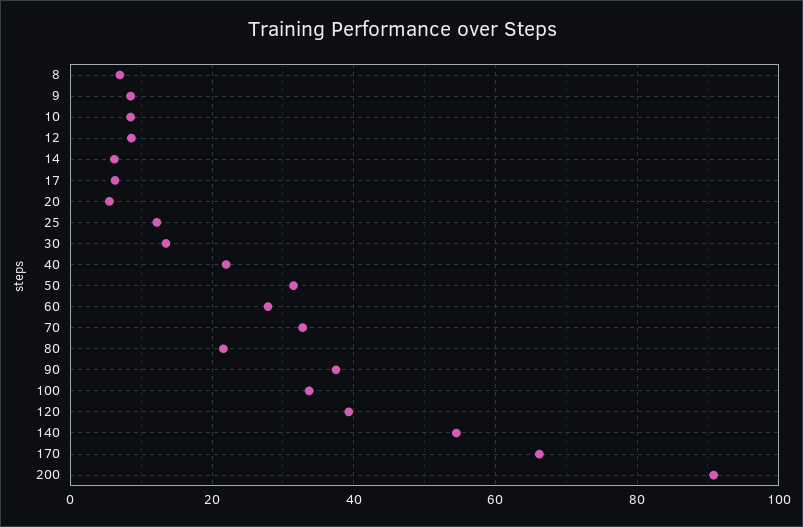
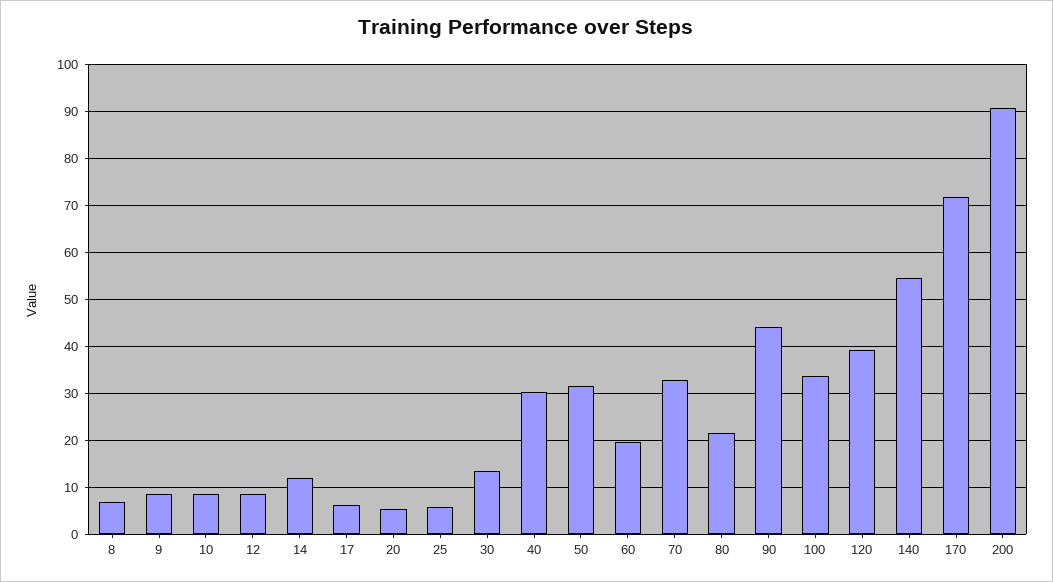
  {
    "8": 8,
    "9": 8,
    "10": 8,
    "12": 8,
-   "14": 6,
+   "14": 12,
    "17": 6,
    "20": 6,
-   "25": 12,
+   "25": 6,
    "30": 14,
-   "40": 22,
+   "40": 30,
    "50": 32,
-   "60": 28,
+   "60": 20,
    "70": 32,
    "80": 22,
-   "90": 38,
+   "90": 44,
    "100": 34,
    "120": 40,
    "140": 54,
-   "170": 66,
+   "170": 72,
    "200": 90
  }

